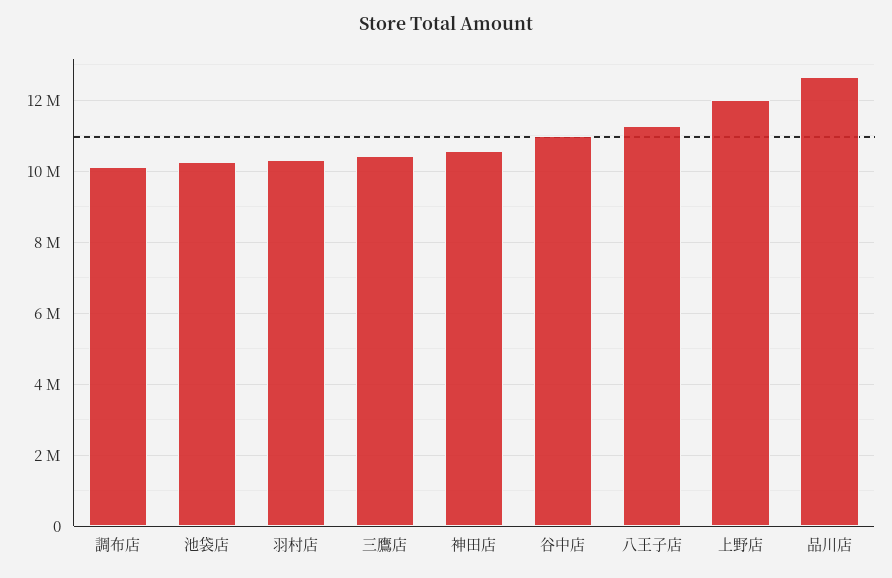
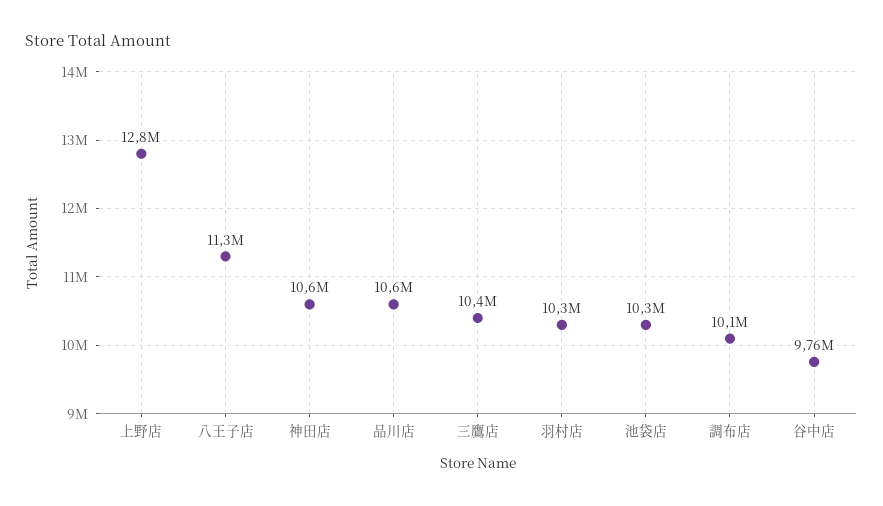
  {
    "調布店": 10100000,
    "池袋店": 10300000,
    "羽村店": 10300000,
    "三鷹店": 10400000,
    "神田店": 10600000,
-   "谷中店": 11000000,
+   "谷中店": 9760000,
    "八王子店": 11300000,
-   "上野店": 12000000,
+   "上野店": 12800000,
-   "品川店": 12600000
+   "品川店": 10600000
  }

